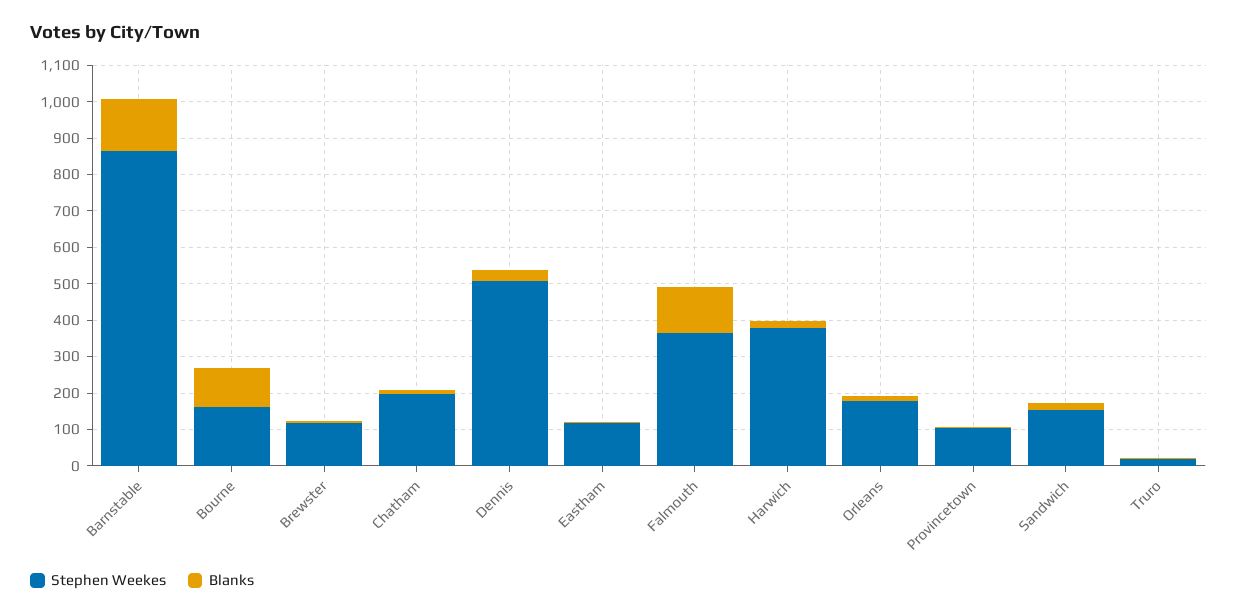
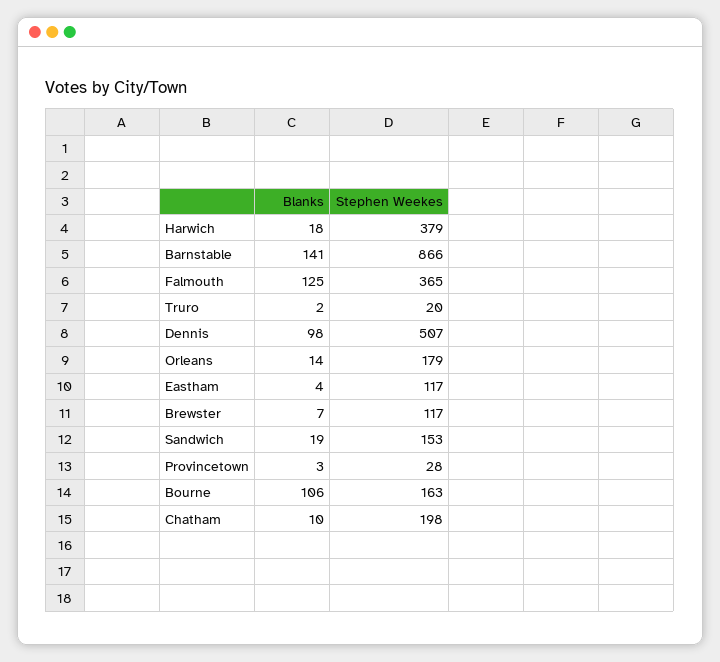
  {
    "Stephen Weekes": {
      "Barnstable": 866,
      "Bourne": 163,
      "Brewster": 117,
      "Chatham": 198,
      "Dennis": 507,
      "Eastham": 117,
      "Falmouth": 365,
      "Harwich": 379,
      "Orleans": 179,
-     "Provincetown": 100,
+     "Provincetown": 28,
      "Sandwich": 153,
      "Truro": 20
    },
    "Blanks": {
      "Barnstable": 141,
      "Bourne": 106,
      "Brewster": 7,
      "Chatham": 10,
-     "Dennis": 25,
+     "Dennis": 98,
      "Eastham": 4,
      "Falmouth": 125,
      "Harwich": 18,
      "Orleans": 14,
      "Provincetown": 3,
      "Sandwich": 19,
      "Truro": 2
    }
  }

